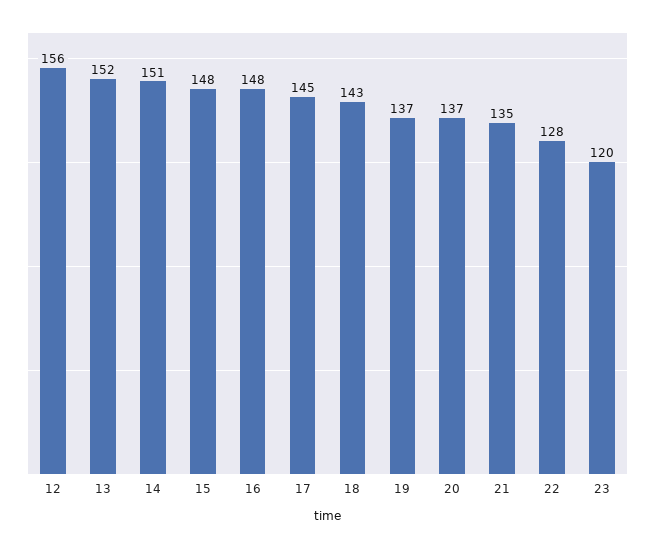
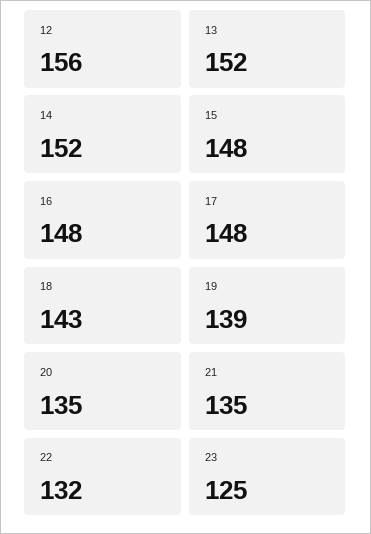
  {
    "12": 156,
    "13": 152,
-   "14": 151,
+   "14": 152,
    "15": 148,
    "16": 148,
-   "17": 145,
+   "17": 148,
    "18": 143,
-   "19": 137,
+   "19": 139,
-   "20": 137,
+   "20": 135,
    "21": 135,
-   "22": 128,
+   "22": 132,
-   "23": 120
+   "23": 125
  }

